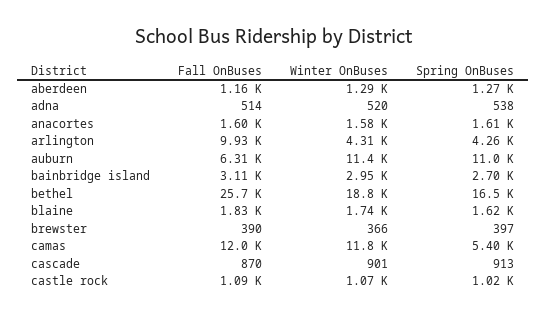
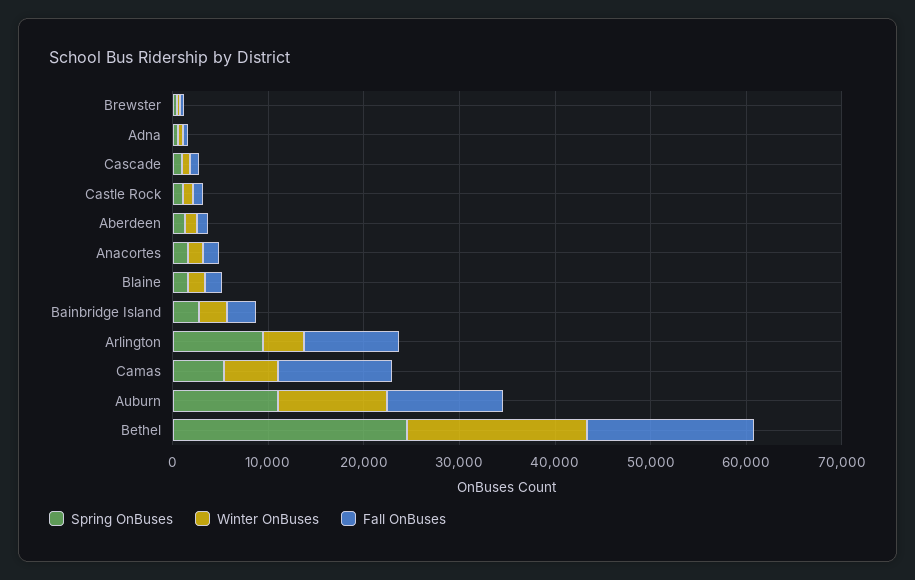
  {
    "Fall OnBuses": {
      "aberdeen": 1160,
      "adna": 514,
      "anacortes": 1600,
      "arlington": 9930,
-     "auburn": 6310,
+     "auburn": 12000,
      "bainbridge island": 3110,
-     "bethel": 25700,
+     "bethel": 18000,
      "blaine": 1830,
      "brewster": 390,
      "camas": 12000,
      "cascade": 870,
      "castle rock": 1090
    },
    "Winter OnBuses": {
      "aberdeen": 1290,
      "adna": 520,
      "anacortes": 1580,
      "arlington": 4310,
      "auburn": 11400,
      "bainbridge island": 2950,
      "bethel": 18800,
      "blaine": 1740,
      "brewster": 366,
-     "camas": 11800,
+     "camas": 6000,
      "cascade": 901,
      "castle rock": 1070
    },
    "Spring OnBuses": {
      "aberdeen": 1270,
      "adna": 538,
      "anacortes": 1610,
-     "arlington": 4260,
+     "arlington": 10000,
      "auburn": 11000,
      "bainbridge island": 2700,
-     "bethel": 16500,
+     "bethel": 24000,
      "blaine": 1620,
      "brewster": 397,
      "camas": 5400,
      "cascade": 913,
      "castle rock": 1020
    }
  }

